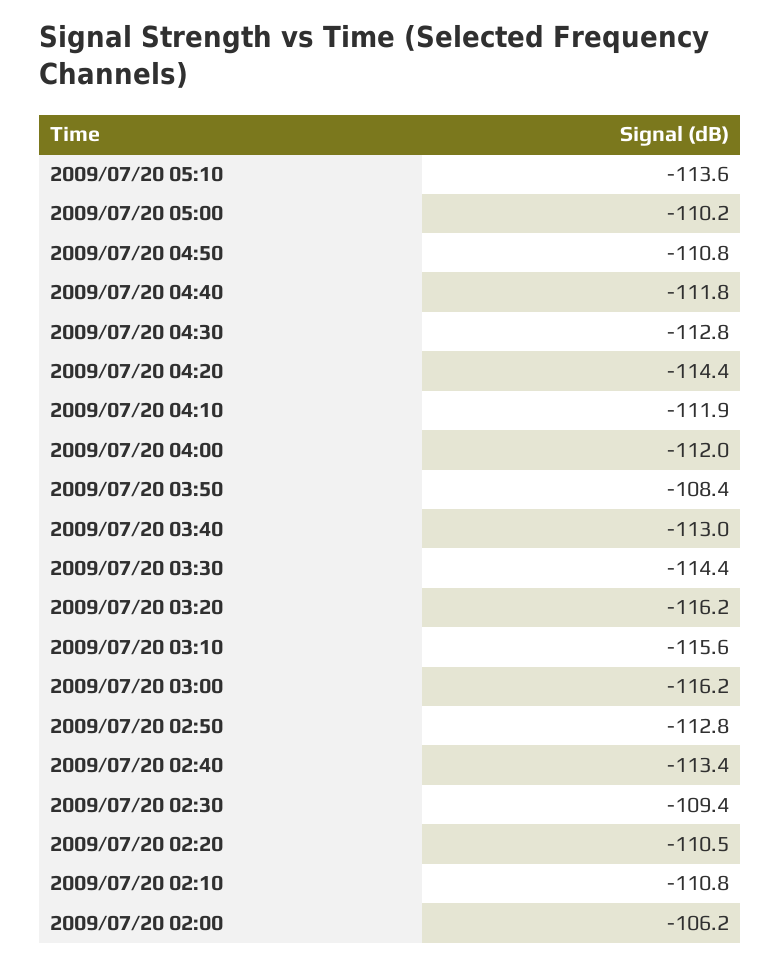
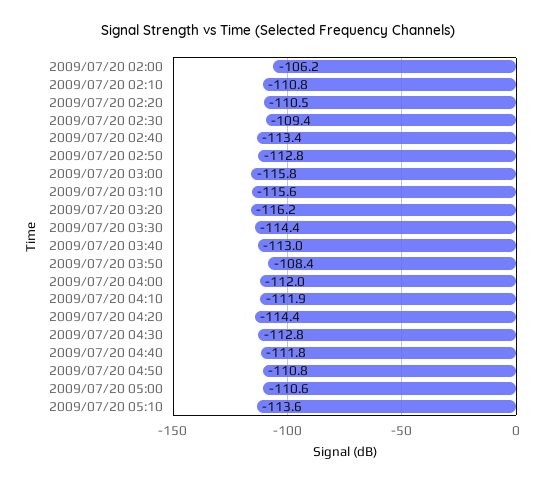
  {
    "2009/07/20 05:10": -113.6,
-   "2009/07/20 05:00": -110.2,
+   "2009/07/20 05:00": -110.6,
    "2009/07/20 04:50": -110.8,
    "2009/07/20 04:40": -111.8,
    "2009/07/20 04:30": -112.8,
    "2009/07/20 04:20": -114.4,
    "2009/07/20 04:10": -111.9,
    "2009/07/20 04:00": -112,
    "2009/07/20 03:50": -108.4,
    "2009/07/20 03:40": -113,
    "2009/07/20 03:30": -114.4,
    "2009/07/20 03:20": -116.2,
    "2009/07/20 03:10": -115.6,
-   "2009/07/20 03:00": -116.2,
+   "2009/07/20 03:00": -115.8,
    "2009/07/20 02:50": -112.8,
    "2009/07/20 02:40": -113.4,
    "2009/07/20 02:30": -109.4,
    "2009/07/20 02:20": -110.5,
    "2009/07/20 02:10": -110.8,
    "2009/07/20 02:00": -106.2
  }

